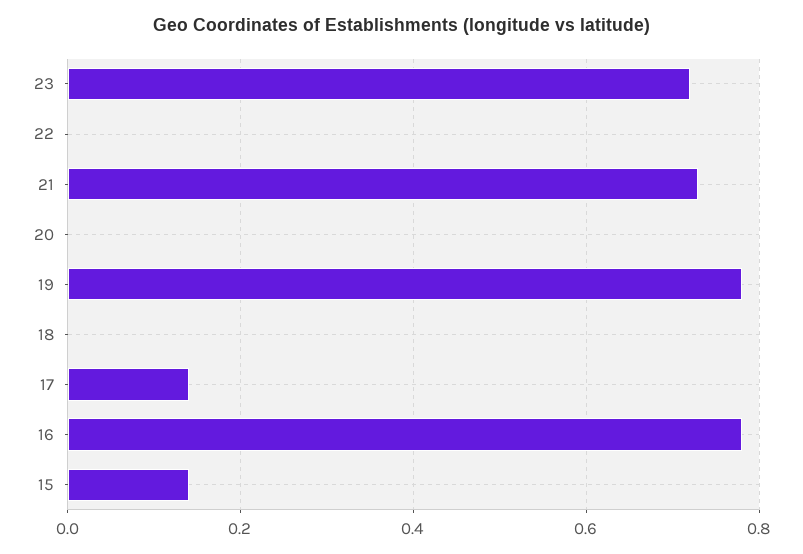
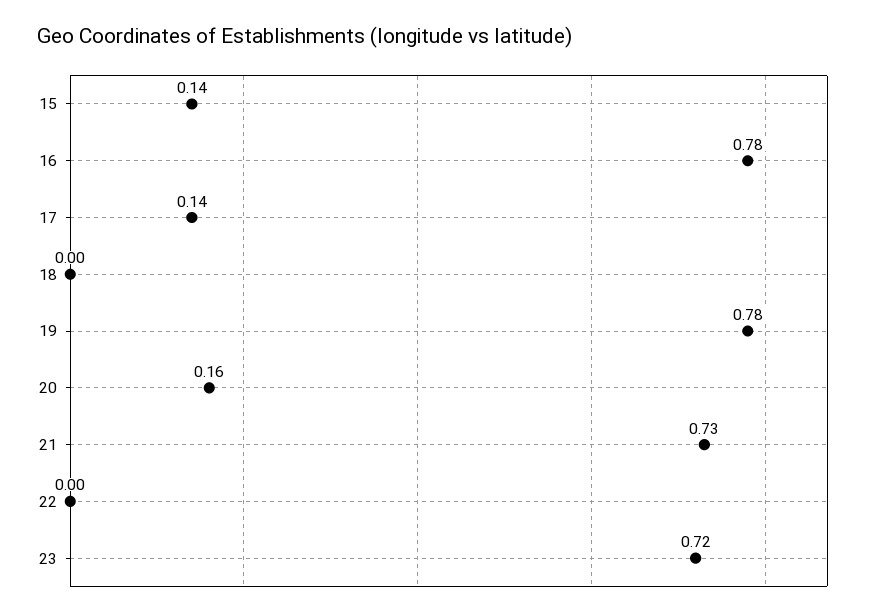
  {
    "23": 0.72,
    "22": 0,
    "21": 0.73,
-   "20": 0,
+   "20": 0.16,
    "19": 0.78,
    "18": 0,
    "17": 0.14,
    "16": 0.78,
    "15": 0.14
  }

